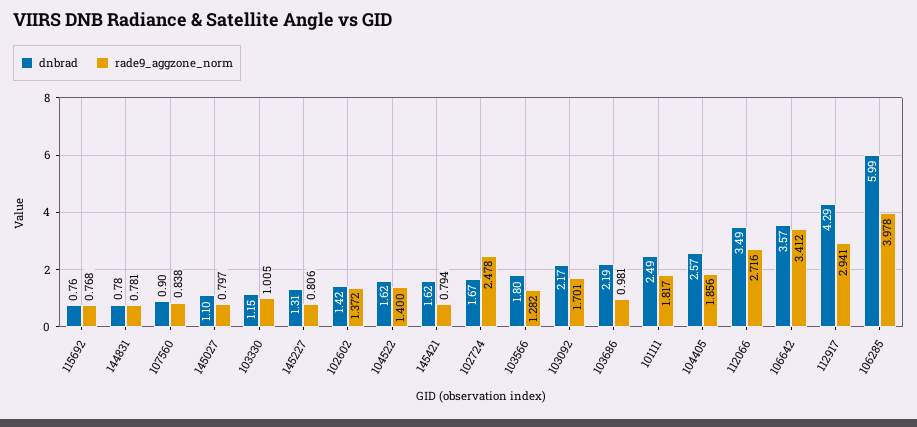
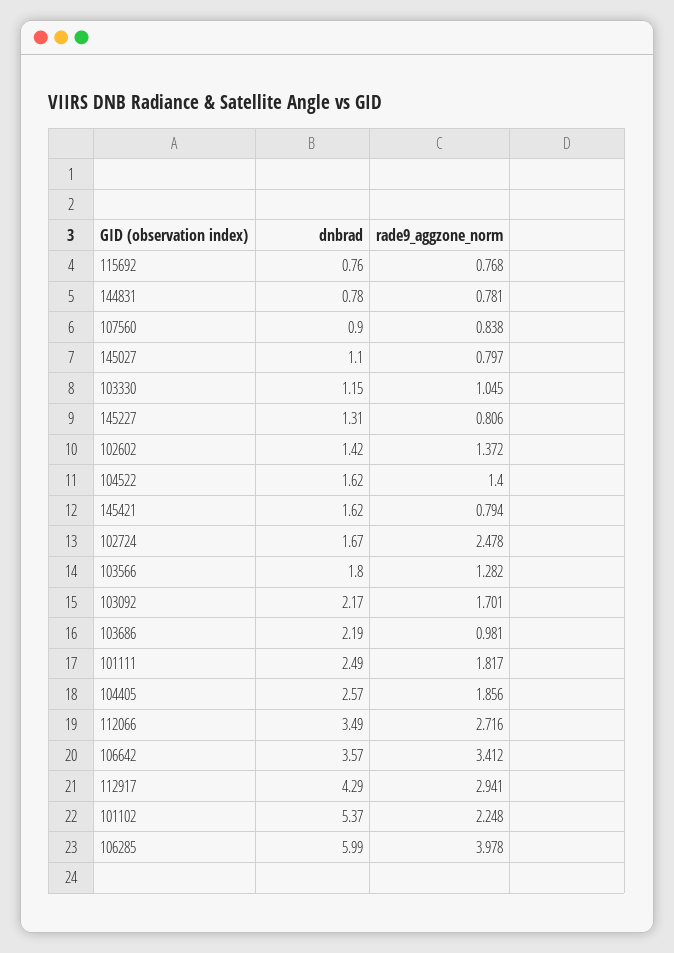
  {
    "dnbrad": {
      "115692": 0.76,
      "144831": 0.78,
      "107560": 0.9,
      "145027": 1.1,
      "103330": 1.15,
      "145227": 1.31,
      "102602": 1.42,
      "104522": 1.62,
      "145421": 1.62,
      "102724": 1.67,
      "103566": 1.8,
      "103092": 2.17,
      "103686": 2.19,
      "101111": 2.49,
      "104405": 2.57,
      "112066": 3.49,
      "106642": 3.57,
      "112917": 4.29,
-     "106285": 5.99
+     "106285": 5.99,
+     "101102": 5.37
    },
    "rade9_aggzone_norm": {
      "115692": 0.768,
      "144831": 0.781,
      "107560": 0.838,
      "145027": 0.797,
-     "103330": 1.005,
+     "103330": 1.045,
      "145227": 0.806,
      "102602": 1.372,
      "104522": 1.4,
      "145421": 0.794,
      "102724": 2.478,
      "103566": 1.282,
      "103092": 1.701,
      "103686": 0.981,
      "101111": 1.817,
      "104405": 1.856,
      "112066": 2.716,
      "106642": 3.412,
      "112917": 2.941,
-     "106285": 3.978
+     "106285": 3.978,
+     "101102": 2.248
    }
  }

